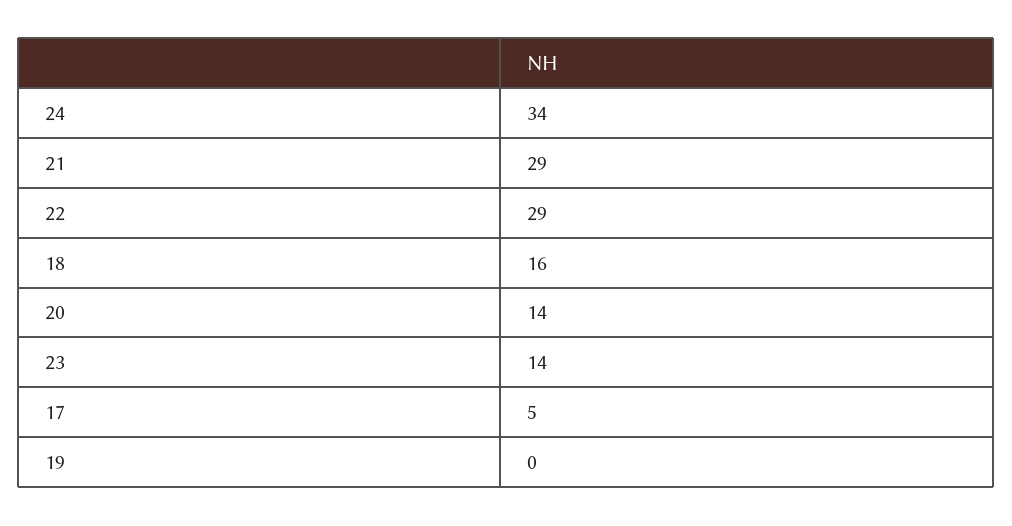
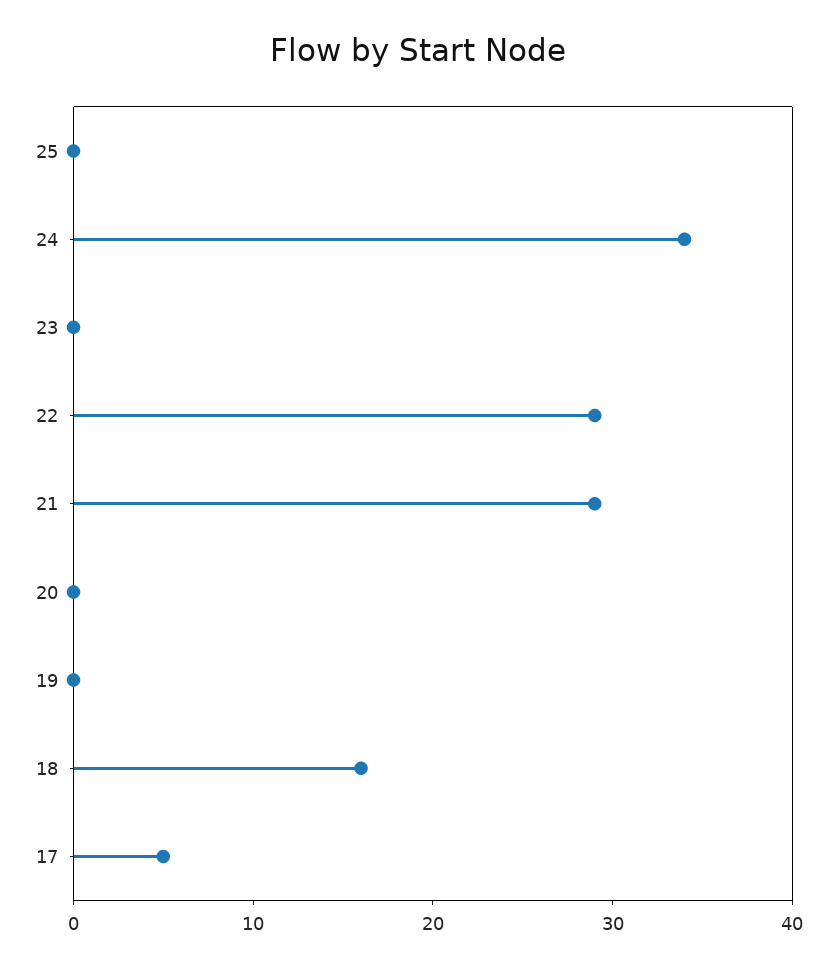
  {
    "24": 34,
    "21": 29,
    "22": 29,
    "18": 16,
-   "20": 14,
+   "20": 0,
-   "23": 14,
+   "23": 0,
    "17": 5,
-   "19": 0
+   "19": 0,
+   "25": 0
  }

